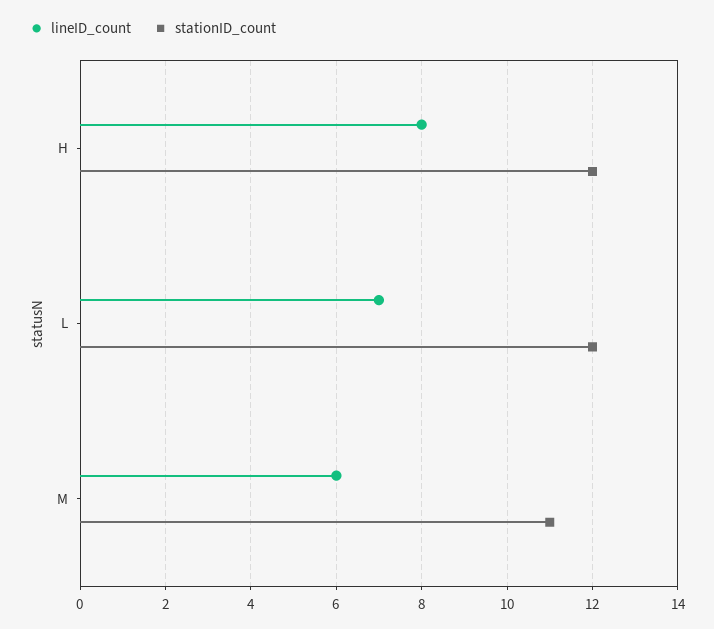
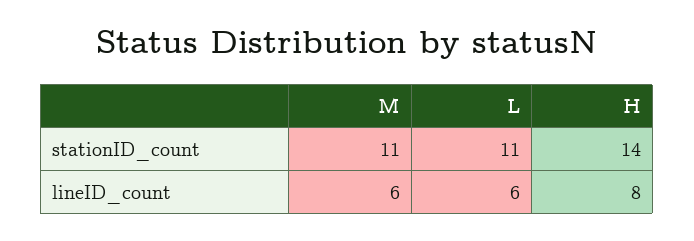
  {
    "lineID_count": {
      "H": 8,
-     "L": 7,
+     "L": 6,
      "M": 6
    },
    "stationID_count": {
-     "H": 12,
+     "H": 14,
-     "L": 12,
+     "L": 11,
      "M": 11
    }
  }

